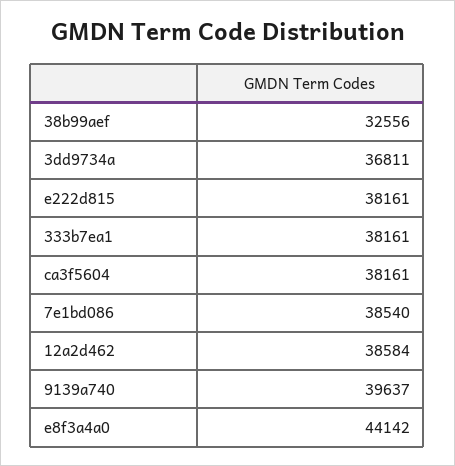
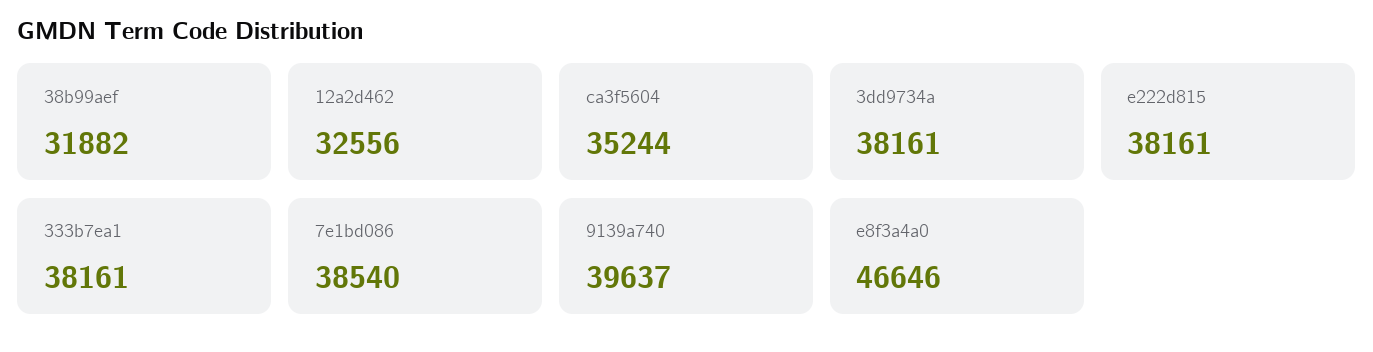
  {
-   "38b99aef": 32556,
+   "38b99aef": 31882,
-   "3dd9734a": 36811,
+   "3dd9734a": 38161,
    "e222d815": 38161,
    "333b7ea1": 38161,
-   "ca3f5604": 38161,
+   "ca3f5604": 35244,
    "7e1bd086": 38540,
-   "12a2d462": 38584,
+   "12a2d462": 32556,
    "9139a740": 39637,
-   "e8f3a4a0": 44142
+   "e8f3a4a0": 46646
  }

